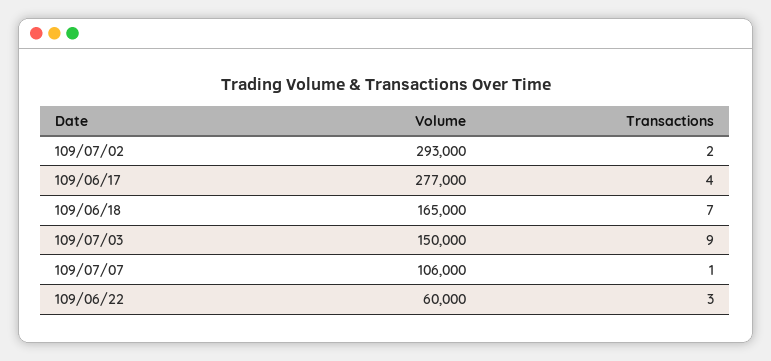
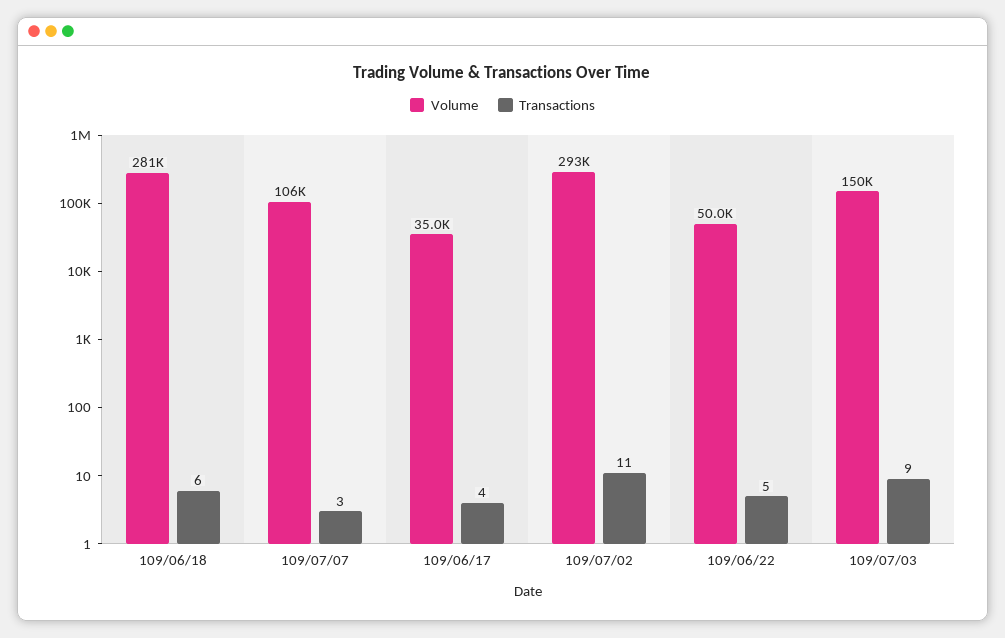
  {
    "Volume": {
      "109/07/02": 293000,
-     "109/06/17": 277000,
+     "109/06/17": 35000,
-     "109/06/18": 165000,
+     "109/06/18": 281000,
      "109/07/03": 150000,
      "109/07/07": 106000,
-     "109/06/22": 60000
+     "109/06/22": 50000
    },
    "Transactions": {
-     "109/07/02": 2,
+     "109/07/02": 11,
      "109/06/17": 4,
-     "109/06/18": 7,
+     "109/06/18": 6,
      "109/07/03": 9,
-     "109/07/07": 1,
+     "109/07/07": 3,
-     "109/06/22": 3
+     "109/06/22": 5
    }
  }

